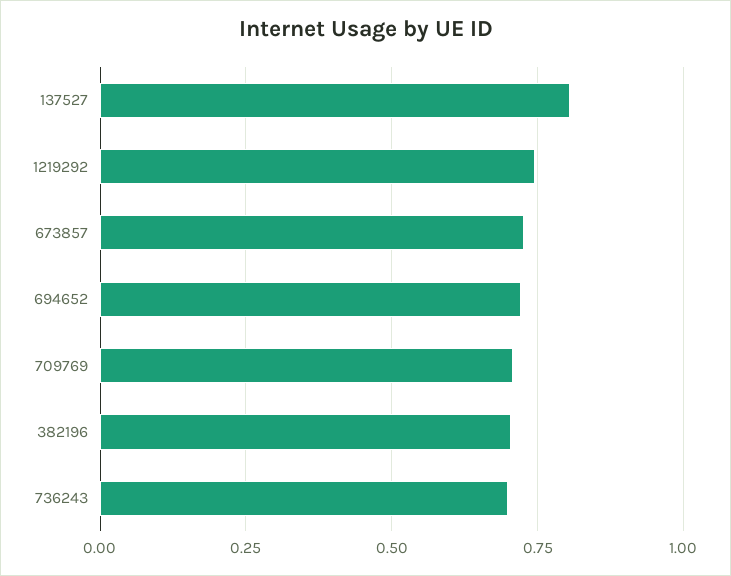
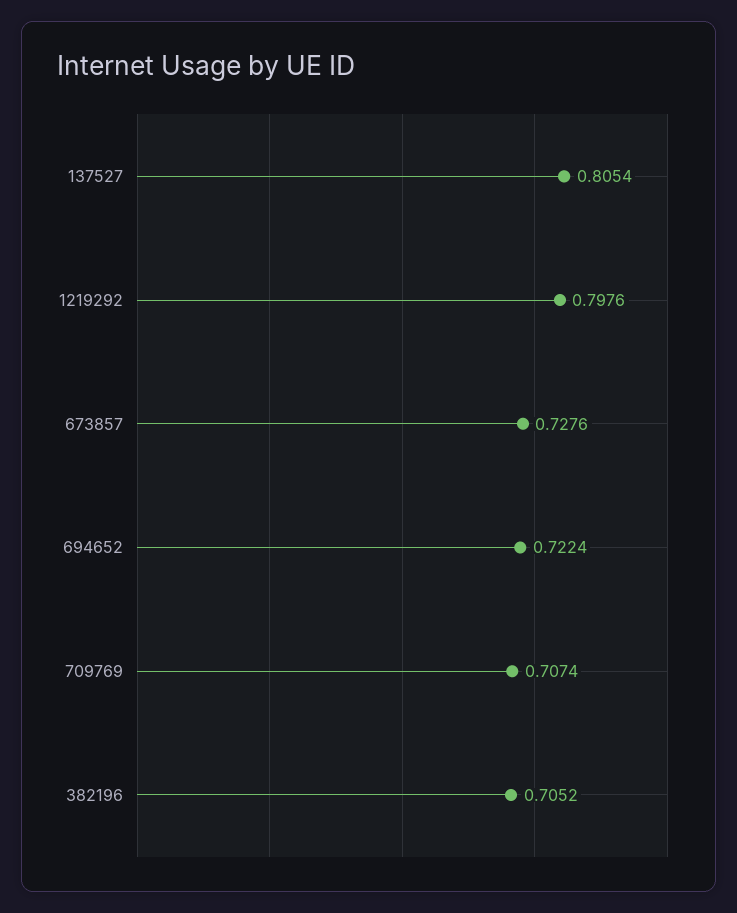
  {
    "137527": 0.8054,
-   "1219292": 0.75,
+   "1219292": 0.7976,
    "673857": 0.7276,
    "694652": 0.7224,
    "709769": 0.7074,
-   "382196": 0.7052,
+   "382196": 0.7052
-   "736243": 0.7
  }

